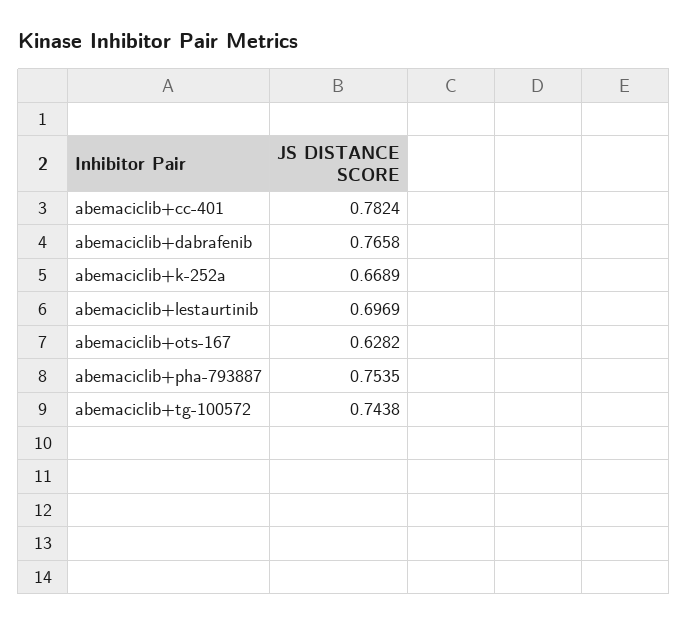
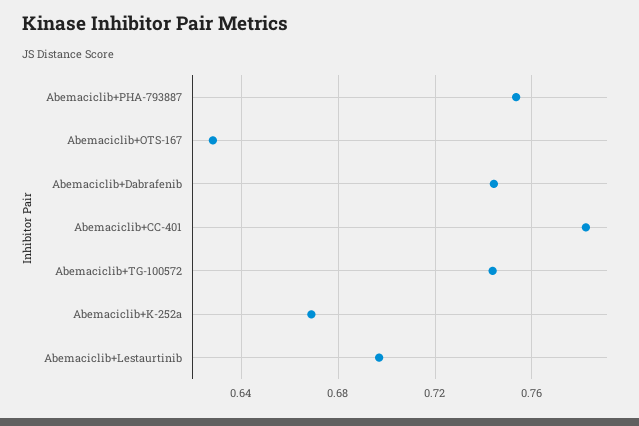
  {
    "abemaciclib+cc-401": 0.7824,
-   "abemaciclib+dabrafenib": 0.7658,
+   "abemaciclib+dabrafenib": 0.745,
    "abemaciclib+k-252a": 0.6689,
    "abemaciclib+lestaurtinib": 0.6969,
    "abemaciclib+ots-167": 0.6282,
    "abemaciclib+pha-793887": 0.7535,
    "abemaciclib+tg-100572": 0.7438
  }

